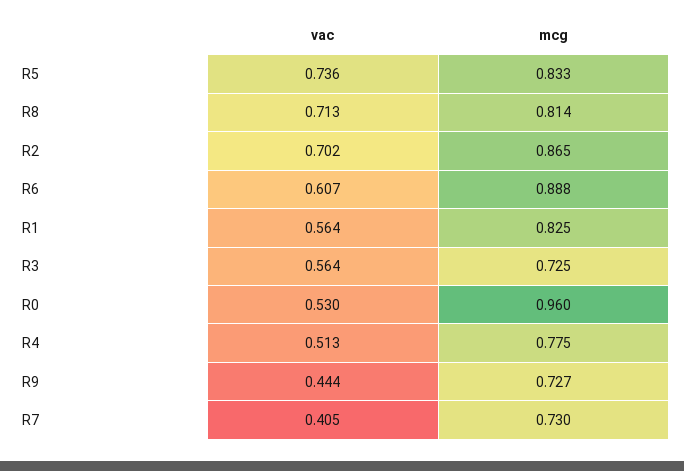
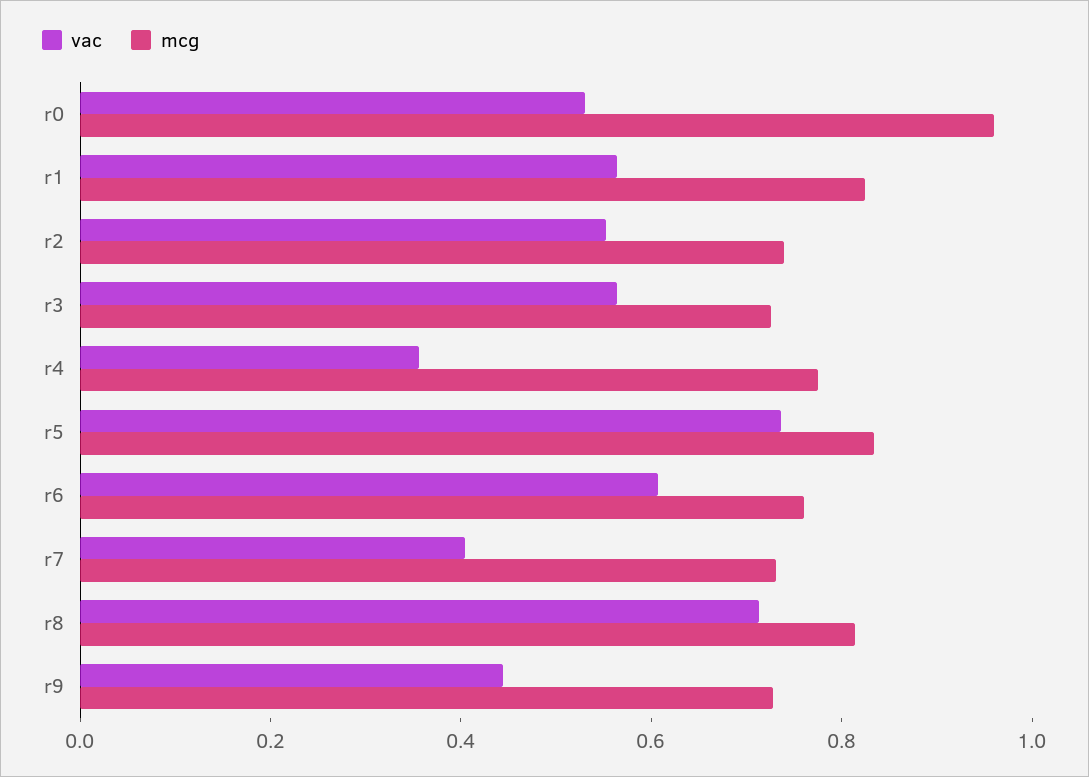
  {
    "vac": {
      "R5": 0.736,
      "R8": 0.713,
-     "R2": 0.702,
+     "R2": 0.55,
      "R6": 0.607,
      "R1": 0.564,
      "R3": 0.564,
      "R0": 0.53,
-     "R4": 0.513,
+     "R4": 0.35,
      "R9": 0.444,
      "R7": 0.405
    },
    "mcg": {
      "R5": 0.833,
      "R8": 0.814,
-     "R2": 0.865,
+     "R2": 0.75,
-     "R6": 0.888,
+     "R6": 0.75,
      "R1": 0.825,
      "R3": 0.725,
      "R0": 0.96,
      "R4": 0.775,
      "R9": 0.727,
      "R7": 0.73
    }
  }

